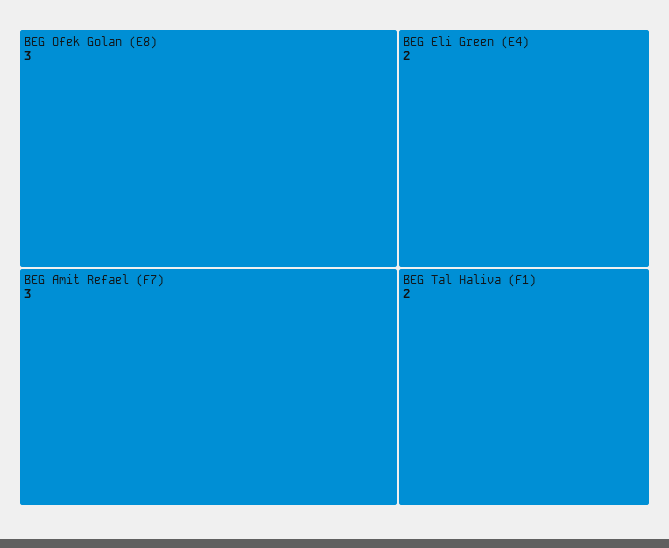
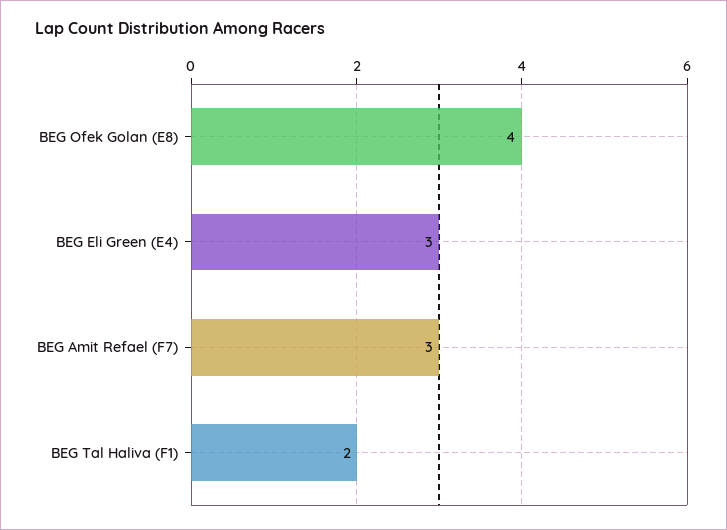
  {
-   "BEG Ofek Golan (E8)": 3,
+   "BEG Ofek Golan (E8)": 4,
    "BEG Amit Refael (F7)": 3,
-   "BEG Eli Green (E4)": 2,
+   "BEG Eli Green (E4)": 3,
    "BEG Tal Haliva (F1)": 2
  }

